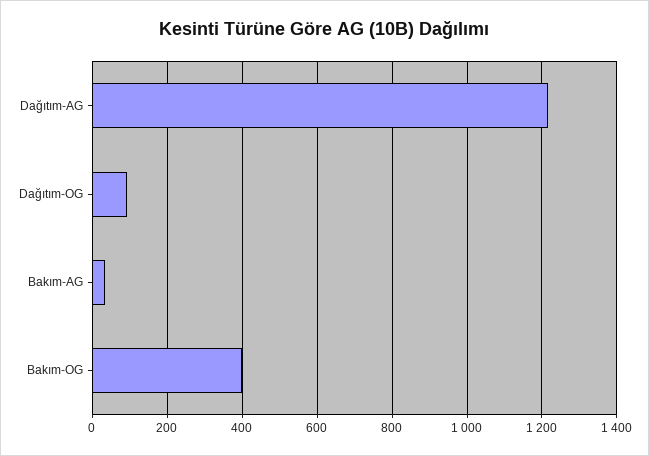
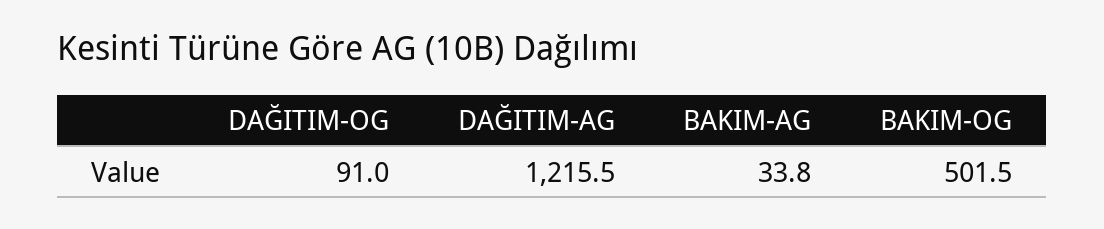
  {
    "Dağıtım-AG": 1215.5,
    "Dağıtım-OG": 91,
    "Bakım-AG": 33.8,
-   "Bakım-OG": 400
+   "Bakım-OG": 501.5
  }

